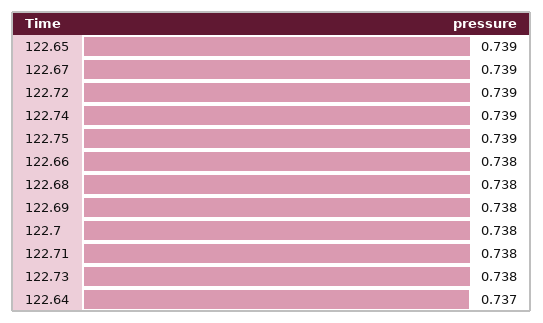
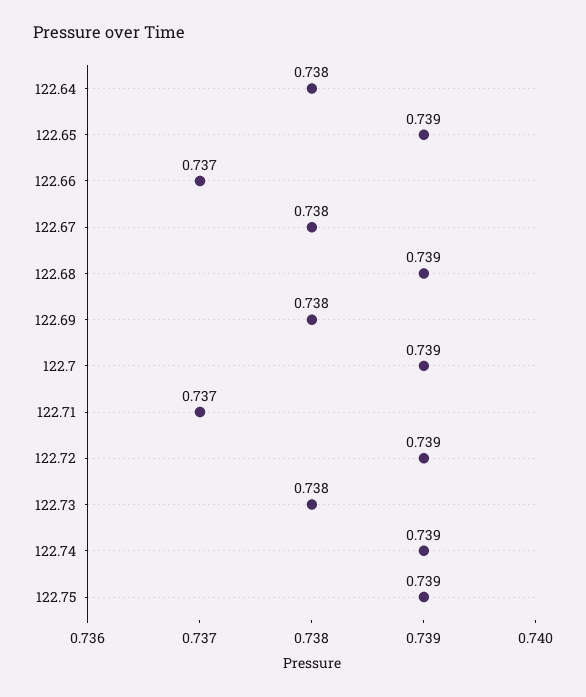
  {
    "122.65": 0.739,
-   "122.67": 0.739,
+   "122.67": 0.738,
    "122.72": 0.739,
    "122.74": 0.739,
    "122.75": 0.739,
-   "122.66": 0.738,
+   "122.66": 0.737,
-   "122.68": 0.738,
+   "122.68": 0.739,
    "122.69": 0.738,
-   "122.7": 0.738,
+   "122.7": 0.739,
-   "122.71": 0.738,
+   "122.71": 0.737,
    "122.73": 0.738,
-   "122.64": 0.737
+   "122.64": 0.738
  }

